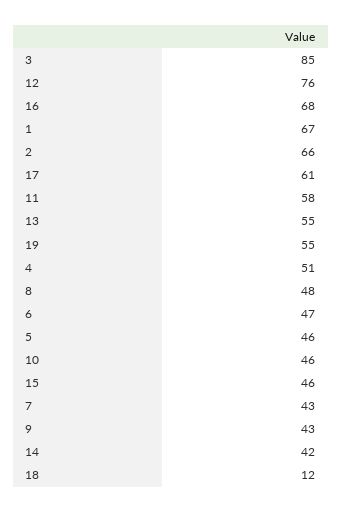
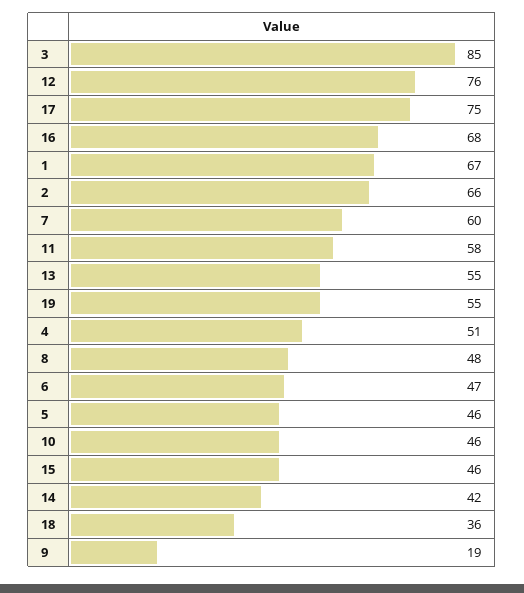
  {
    "3": 85,
    "12": 76,
    "16": 68,
    "1": 67,
    "2": 66,
-   "17": 61,
+   "17": 75,
    "11": 58,
    "13": 55,
    "19": 55,
    "4": 51,
    "8": 48,
    "6": 47,
    "5": 46,
    "10": 46,
    "15": 46,
-   "7": 43,
+   "7": 60,
-   "9": 43,
+   "9": 19,
    "14": 42,
-   "18": 12
+   "18": 36
  }

